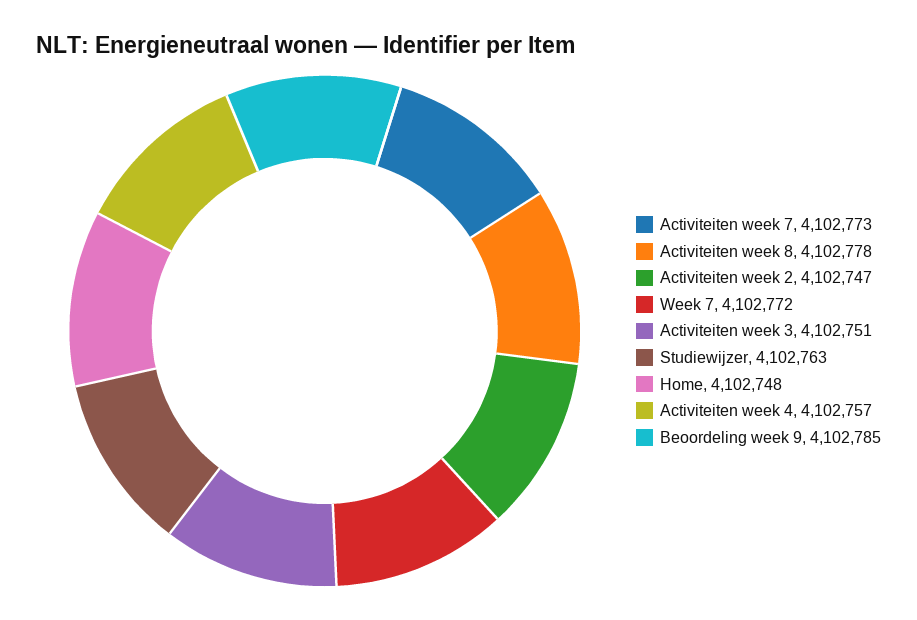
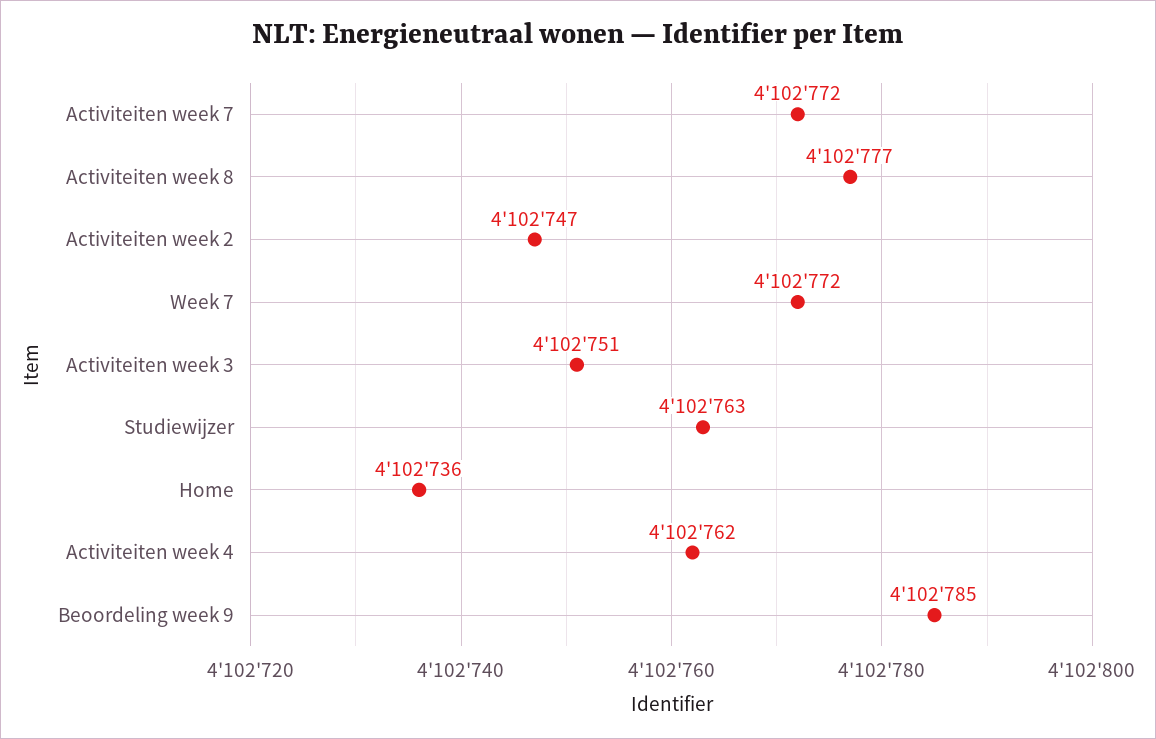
  {
-   "Activiteiten week 7": 4102773,
+   "Activiteiten week 7": 4102772,
-   "Activiteiten week 8": 4102778,
+   "Activiteiten week 8": 4102777,
    "Activiteiten week 2": 4102747,
    "Week 7": 4102772,
    "Activiteiten week 3": 4102751,
    "Studiewijzer": 4102763,
-   "Home": 4102748,
+   "Home": 4102736,
-   "Activiteiten week 4": 4102757,
+   "Activiteiten week 4": 4102762,
    "Beoordeling week 9": 4102785
  }

